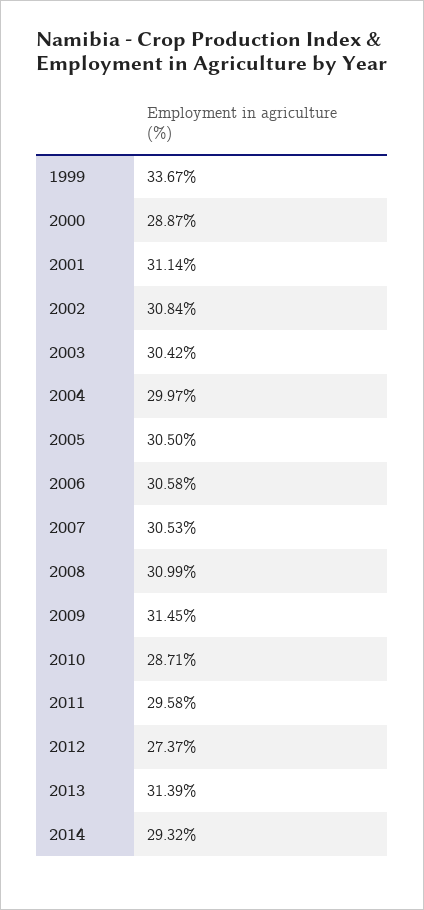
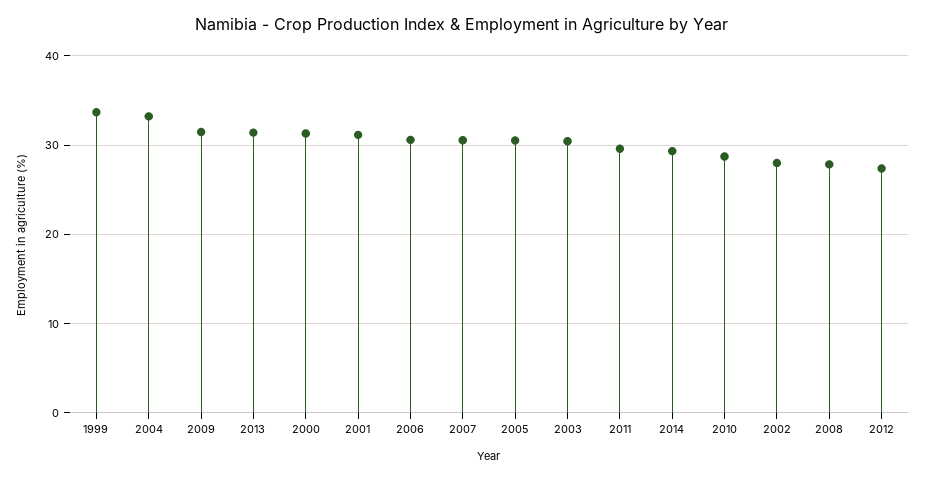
  {
    "1999": 33.67,
-   "2000": 28.87,
+   "2000": 31,
    "2001": 31.14,
-   "2002": 30.84,
+   "2002": 28,
    "2003": 30.42,
-   "2004": 29.97,
+   "2004": 33,
    "2005": 30.5,
    "2006": 30.58,
    "2007": 30.53,
-   "2008": 30.99,
+   "2008": 28,
    "2009": 31.45,
    "2010": 28.71,
    "2011": 29.58,
    "2012": 27.37,
    "2013": 31.39,
    "2014": 29.32
  }

